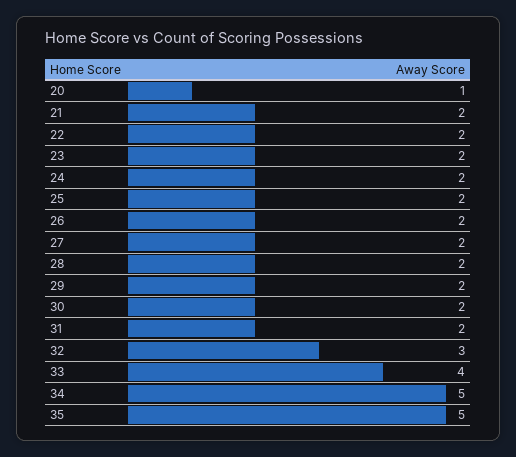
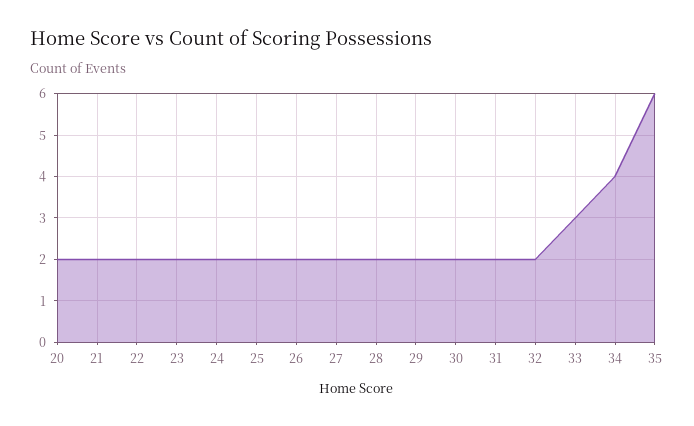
  {
-   "20": 1,
+   "20": 2,
    "21": 2,
    "22": 2,
    "23": 2,
    "24": 2,
    "25": 2,
    "26": 2,
    "27": 2,
    "28": 2,
    "29": 2,
    "30": 2,
    "31": 2,
-   "32": 3,
+   "32": 2,
-   "33": 4,
+   "33": 3,
-   "34": 5,
+   "34": 4,
-   "35": 5
+   "35": 6
  }

